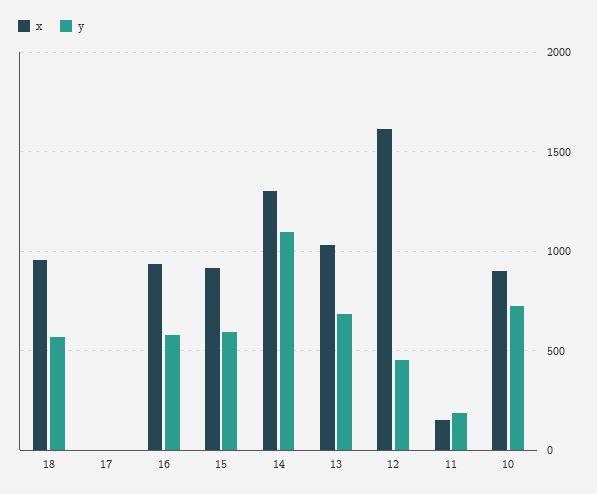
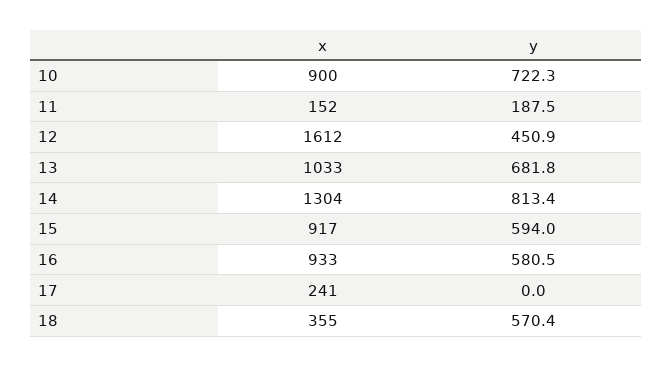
  {
    "x": {
-     "18": 950,
+     "18": 355,
-     "17": 0,
+     "17": 241,
      "16": 933,
      "15": 917,
      "14": 1304,
      "13": 1033,
      "12": 1612,
      "11": 152,
      "10": 900
    },
    "y": {
      "18": 570.4,
      "17": 0,
      "16": 580.5,
      "15": 594,
-     "14": 1100,
+     "14": 813.4,
      "13": 681.8,
      "12": 450.9,
      "11": 187.5,
      "10": 722.3
    }
  }

